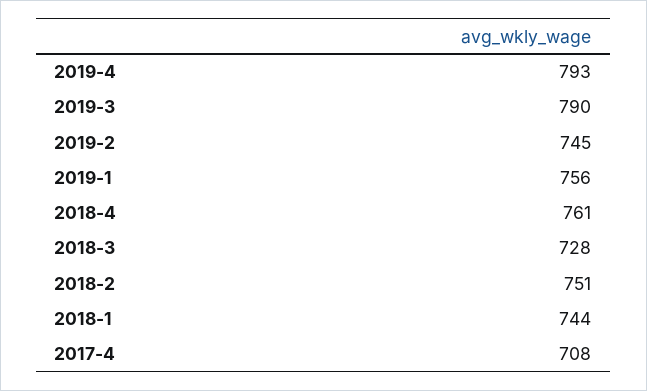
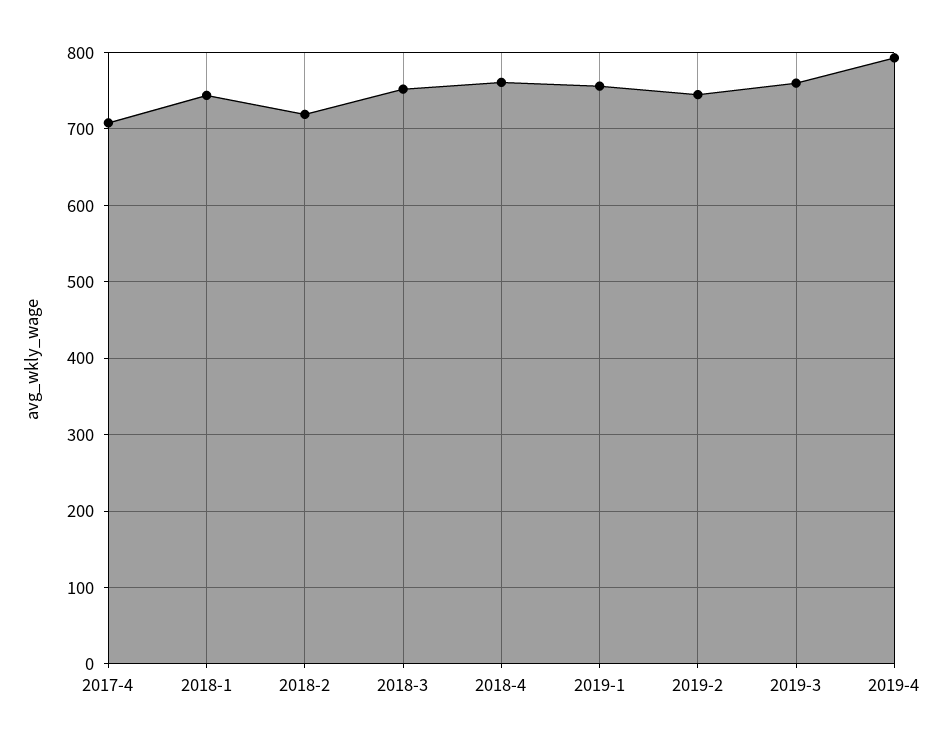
  {
    "2019-4": 793,
-   "2019-3": 790,
+   "2019-3": 760,
    "2019-2": 745,
    "2019-1": 756,
    "2018-4": 761,
-   "2018-3": 728,
+   "2018-3": 750,
-   "2018-2": 751,
+   "2018-2": 720,
    "2018-1": 744,
    "2017-4": 708
  }

